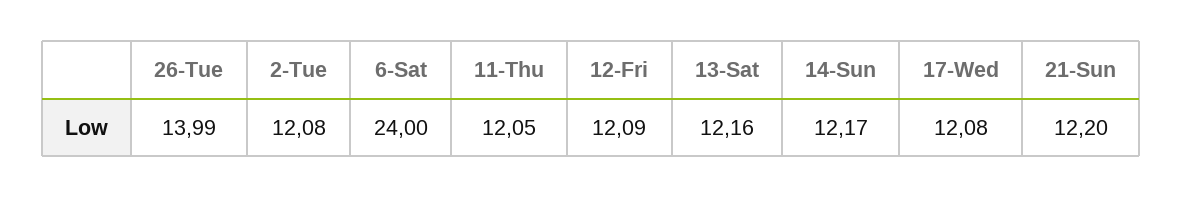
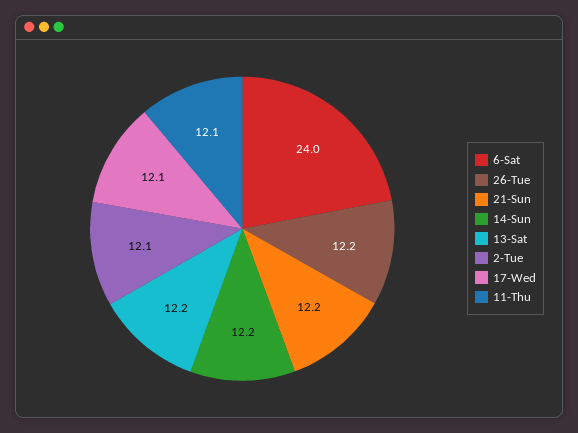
  {
-   "26-Tue": 13.99,
+   "26-Tue": 12.2,
    "2-Tue": 12.08,
    "6-Sat": 24,
    "11-Thu": 12.05,
-   "12-Fri": 12.09,
    "13-Sat": 12.16,
    "14-Sun": 12.17,
    "17-Wed": 12.08,
    "21-Sun": 12.2
  }

